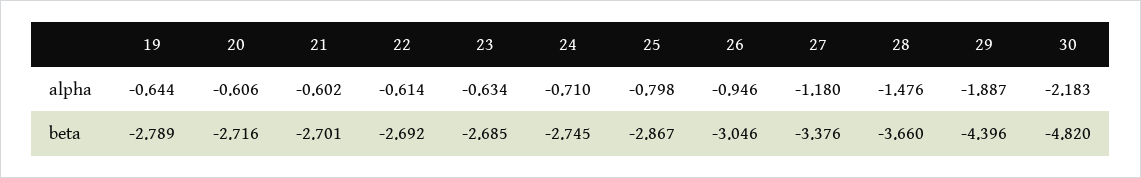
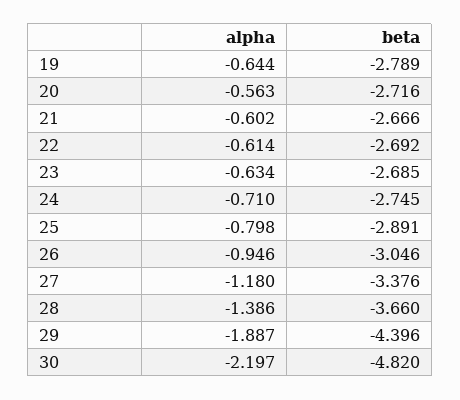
  {
    "19": {
      "alpha": -0.644,
      "beta": -2.789
    },
    "20": {
-     "alpha": -0.606,
+     "alpha": -0.563,
      "beta": -2.716
    },
    "21": {
      "alpha": -0.602,
-     "beta": -2.701
+     "beta": -2.666
    },
    "22": {
      "alpha": -0.614,
      "beta": -2.692
    },
    "23": {
      "alpha": -0.634,
      "beta": -2.685
    },
    "24": {
      "alpha": -0.71,
      "beta": -2.745
    },
    "25": {
      "alpha": -0.798,
-     "beta": -2.867
+     "beta": -2.891
    },
    "26": {
      "alpha": -0.946,
      "beta": -3.046
    },
    "27": {
      "alpha": -1.18,
      "beta": -3.376
    },
    "28": {
-     "alpha": -1.476,
+     "alpha": -1.386,
      "beta": -3.66
    },
    "29": {
      "alpha": -1.887,
      "beta": -4.396
    },
    "30": {
-     "alpha": -2.183,
+     "alpha": -2.197,
      "beta": -4.82
    }
  }

